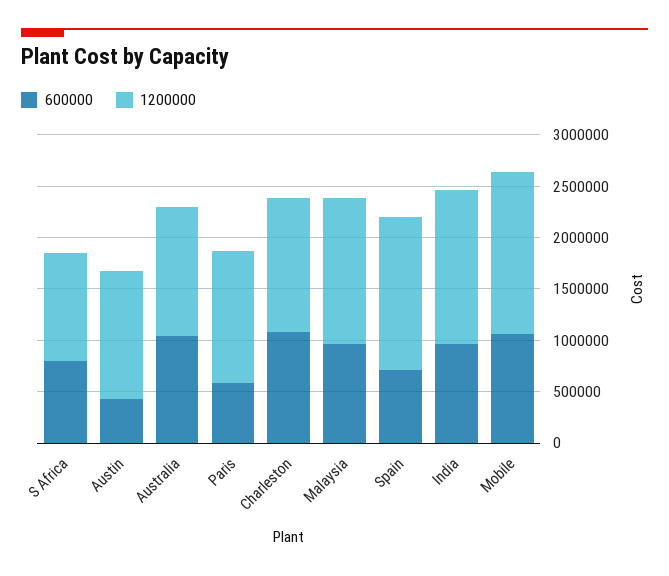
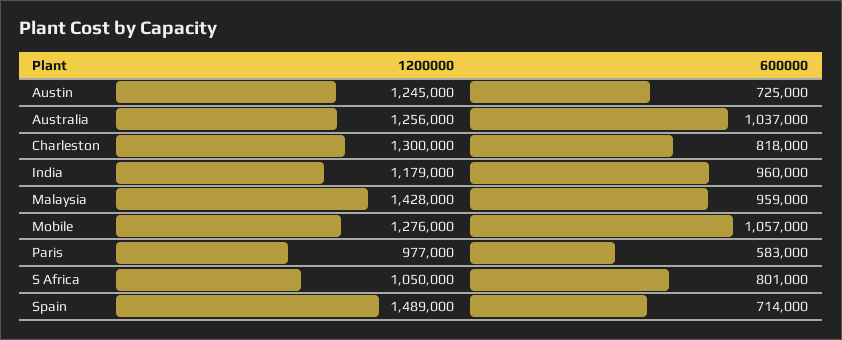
  {
    "600000": {
      "S Africa": 801000,
-     "Austin": 400000,
+     "Austin": 725000,
      "Australia": 1037000,
      "Paris": 583000,
-     "Charleston": 1100000,
+     "Charleston": 818000,
      "Malaysia": 959000,
      "Spain": 714000,
      "India": 960000,
      "Mobile": 1057000
    },
    "1200000": {
      "S Africa": 1050000,
      "Austin": 1245000,
      "Australia": 1256000,
-     "Paris": 1300000,
+     "Paris": 977000,
      "Charleston": 1300000,
      "Malaysia": 1428000,
      "Spain": 1489000,
-     "India": 1500000,
+     "India": 1179000,
-     "Mobile": 1600000
+     "Mobile": 1276000
    }
  }

